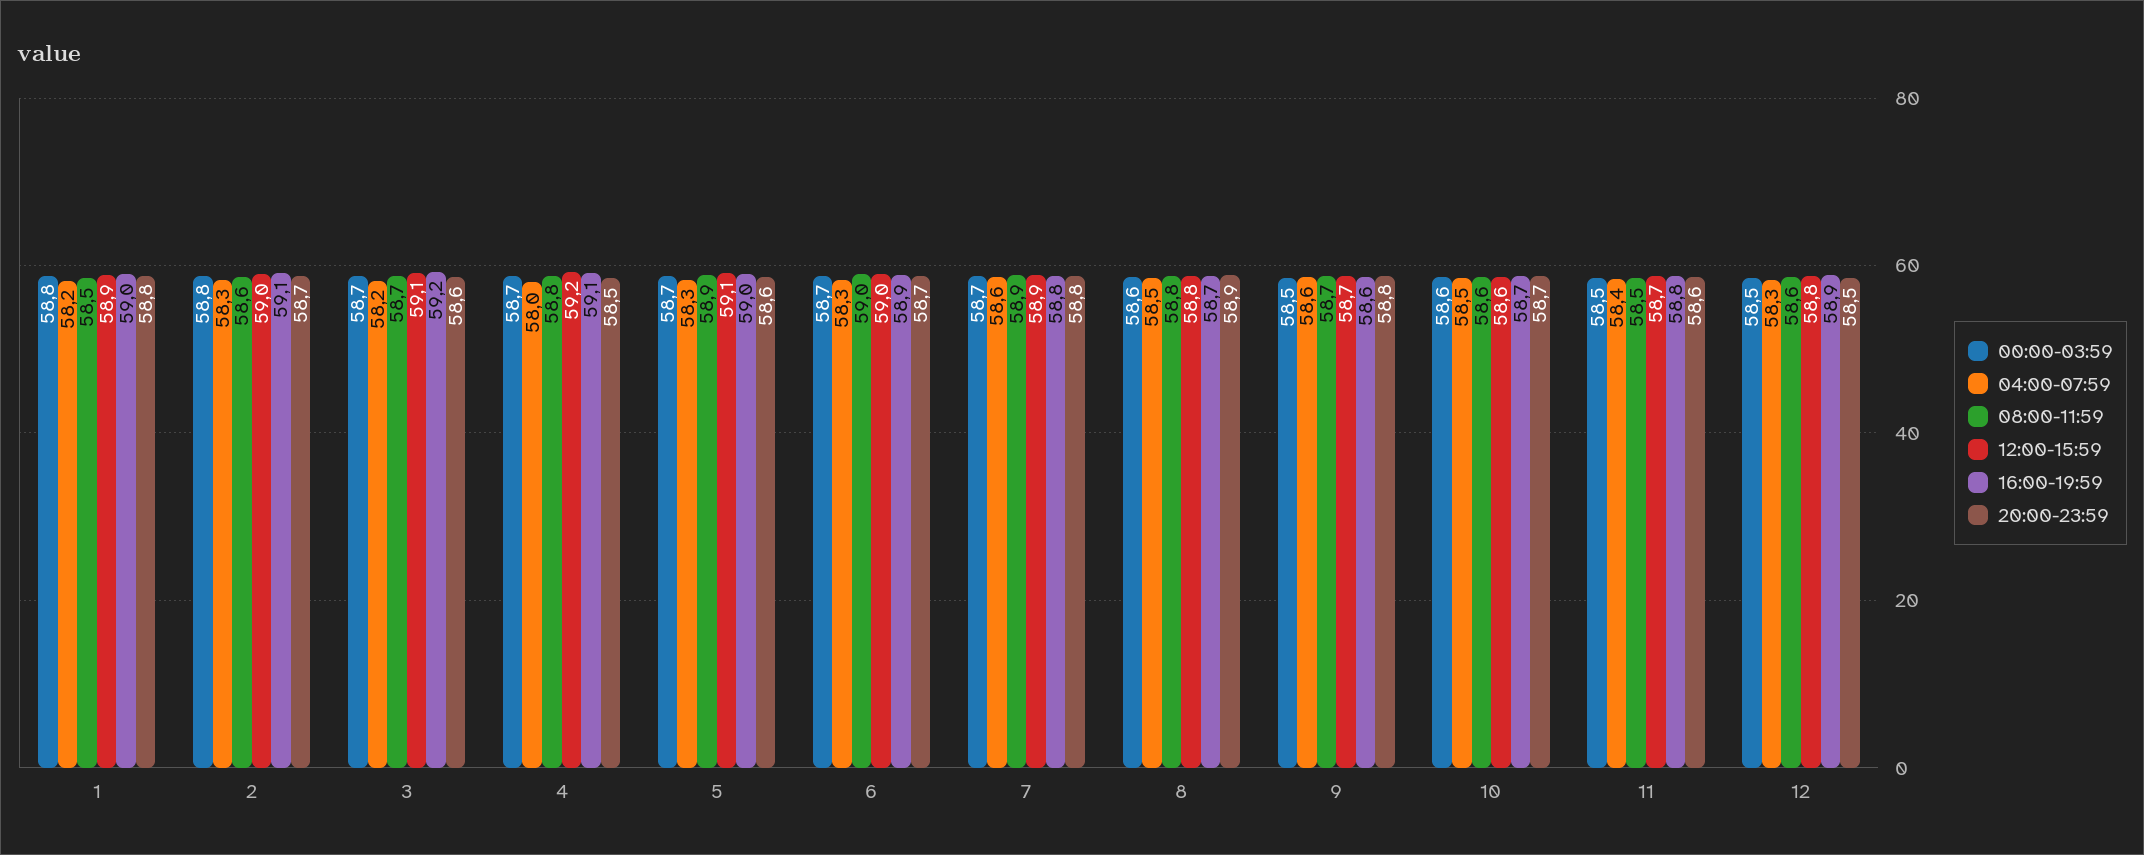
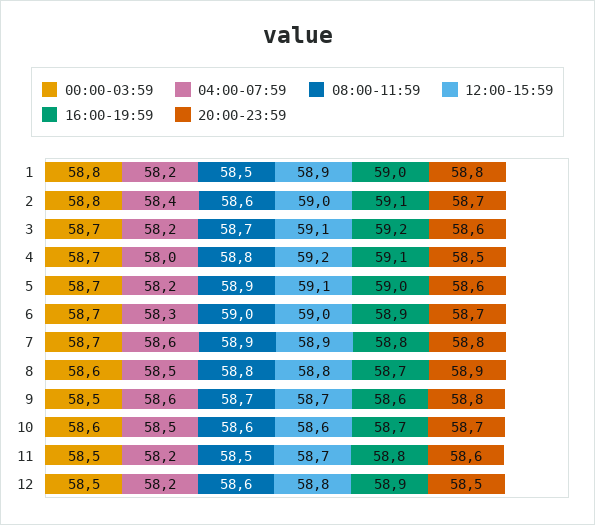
  {
    "00:00-03:59": {
      "1": 58.8,
      "2": 58.8,
      "3": 58.7,
      "4": 58.7,
      "5": 58.7,
      "6": 58.7,
      "7": 58.7,
      "8": 58.6,
      "9": 58.5,
      "10": 58.6,
      "11": 58.5,
      "12": 58.5
    },
    "04:00-07:59": {
      "1": 58.2,
-     "2": 58.3,
+     "2": 58.4,
      "3": 58.2,
      "4": 58,
-     "5": 58.3,
+     "5": 58.2,
      "6": 58.3,
      "7": 58.6,
      "8": 58.5,
      "9": 58.6,
      "10": 58.5,
-     "11": 58.4,
+     "11": 58.2,
-     "12": 58.3
+     "12": 58.2
    },
    "08:00-11:59": {
      "1": 58.5,
      "2": 58.6,
      "3": 58.7,
      "4": 58.8,
      "5": 58.9,
      "6": 59,
      "7": 58.9,
      "8": 58.8,
      "9": 58.7,
      "10": 58.6,
      "11": 58.5,
      "12": 58.6
    },
    "12:00-15:59": {
      "1": 58.9,
      "2": 59,
      "3": 59.1,
      "4": 59.2,
      "5": 59.1,
      "6": 59,
      "7": 58.9,
      "8": 58.8,
      "9": 58.7,
      "10": 58.6,
      "11": 58.7,
      "12": 58.8
    },
    "16:00-19:59": {
      "1": 59,
      "2": 59.1,
      "3": 59.2,
      "4": 59.1,
      "5": 59,
      "6": 58.9,
      "7": 58.8,
      "8": 58.7,
      "9": 58.6,
      "10": 58.7,
      "11": 58.8,
      "12": 58.9
    },
    "20:00-23:59": {
      "1": 58.8,
      "2": 58.7,
      "3": 58.6,
      "4": 58.5,
      "5": 58.6,
      "6": 58.7,
      "7": 58.8,
      "8": 58.9,
      "9": 58.8,
      "10": 58.7,
      "11": 58.6,
      "12": 58.5
    }
  }

